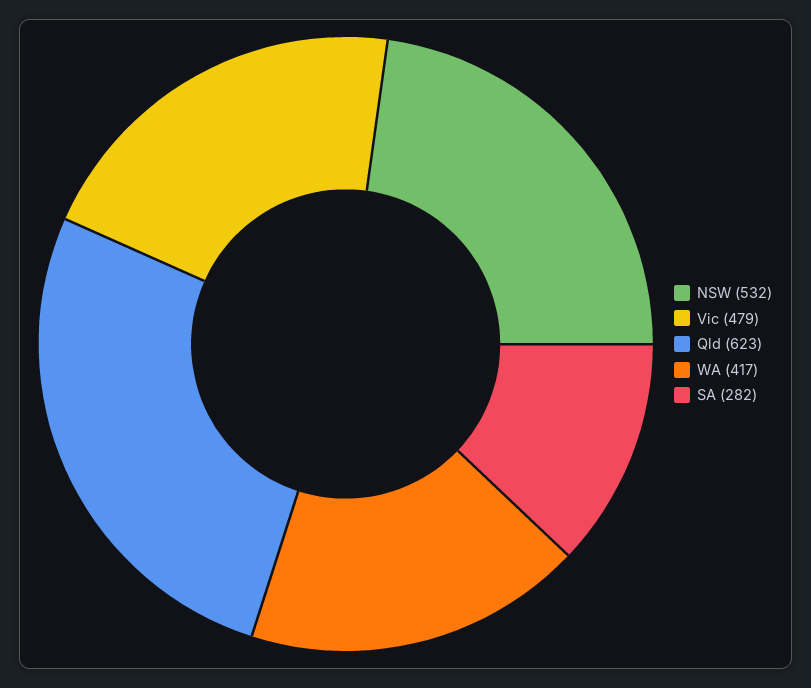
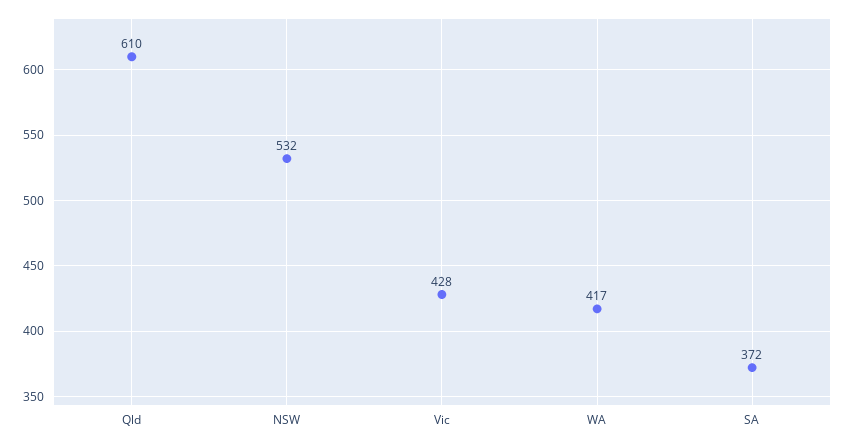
  {
    "NSW": 532,
-   "Vic": 479,
+   "Vic": 428,
-   "Qld": 623,
+   "Qld": 610,
    "WA": 417,
-   "SA": 282
+   "SA": 372
  }

